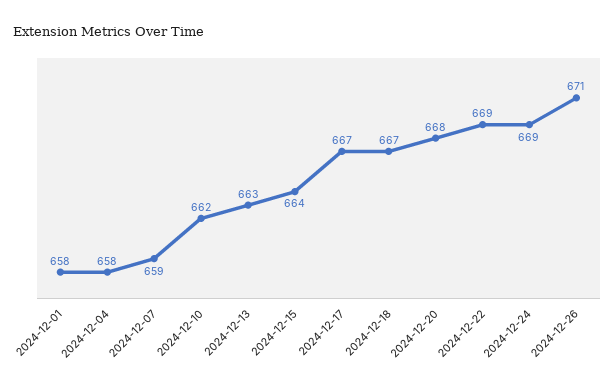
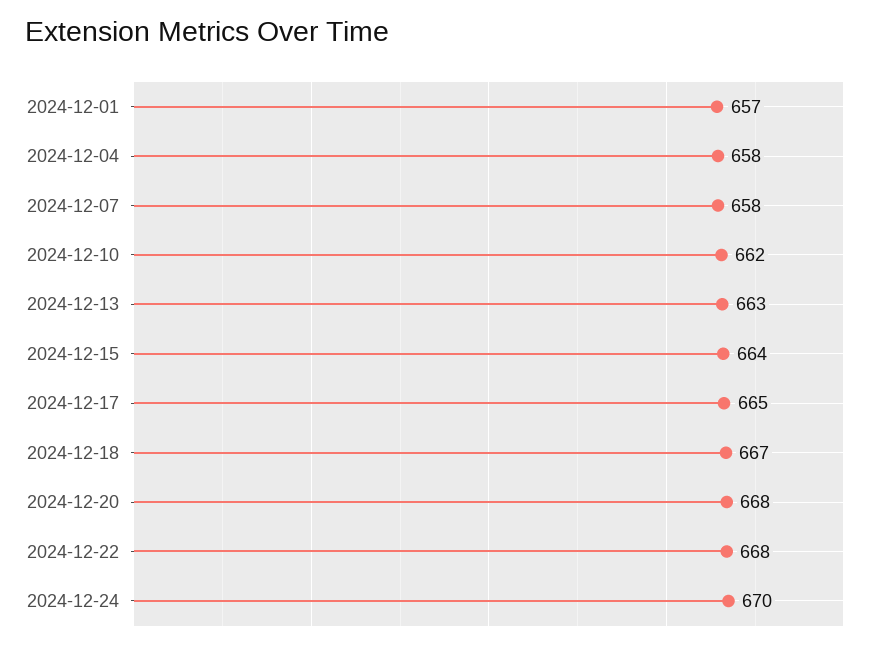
  {
-   "2024-12-01": 658,
+   "2024-12-01": 657,
    "2024-12-04": 658,
-   "2024-12-07": 659,
+   "2024-12-07": 658,
    "2024-12-10": 662,
    "2024-12-13": 663,
    "2024-12-15": 664,
-   "2024-12-17": 667,
+   "2024-12-17": 665,
    "2024-12-18": 667,
    "2024-12-20": 668,
-   "2024-12-22": 669,
+   "2024-12-22": 668,
-   "2024-12-24": 669,
+   "2024-12-24": 670
-   "2024-12-26": 671
  }

